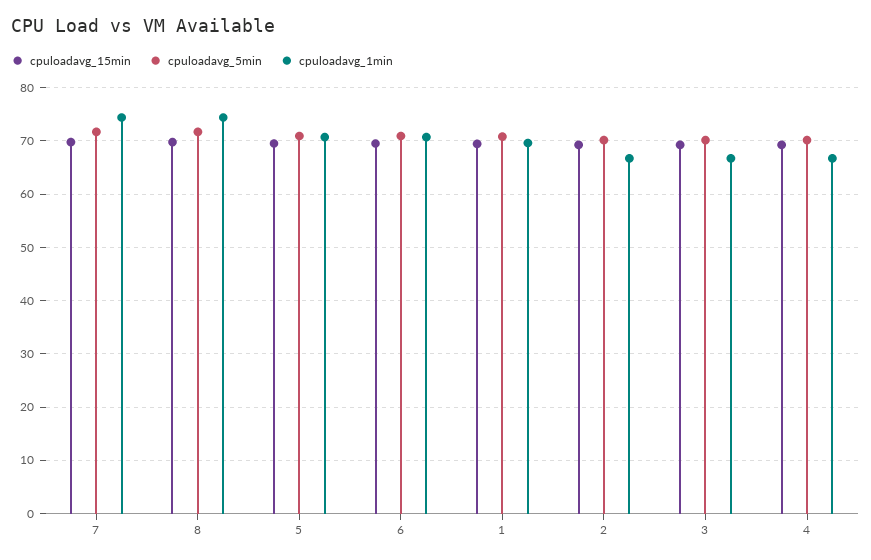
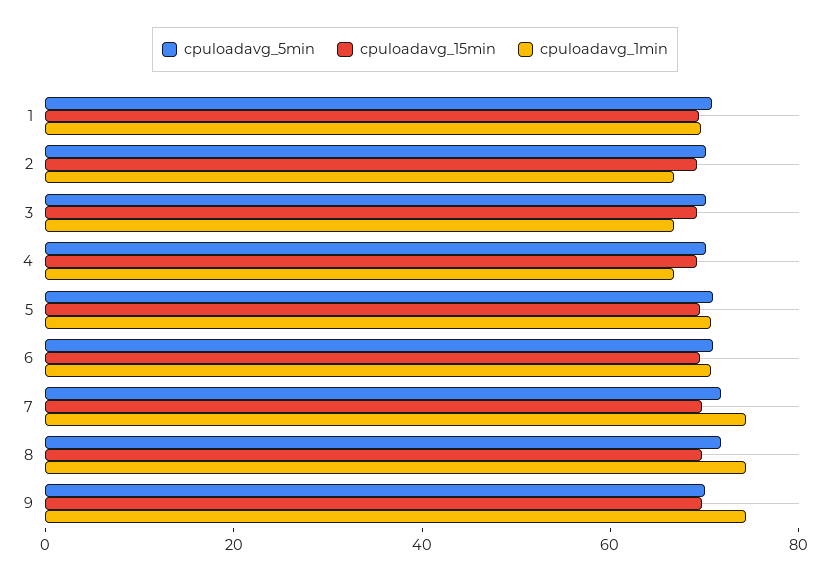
  {
    "cpuloadavg_15min": {
      "7": 70,
      "8": 70,
      "5": 70,
      "6": 70,
      "1": 70,
      "2": 70,
      "3": 70,
-     "4": 70
+     "4": 70,
+     "9": 70
    },
    "cpuloadavg_5min": {
      "7": 72,
      "8": 72,
      "5": 70,
      "6": 70,
      "1": 70,
      "2": 70,
      "3": 70,
-     "4": 70
+     "4": 70,
+     "9": 70
    },
    "cpuloadavg_1min": {
      "7": 74,
      "8": 74,
      "5": 70,
      "6": 70,
      "1": 70,
      "2": 66,
      "3": 66,
-     "4": 66
+     "4": 66,
+     "9": 75
    }
  }

